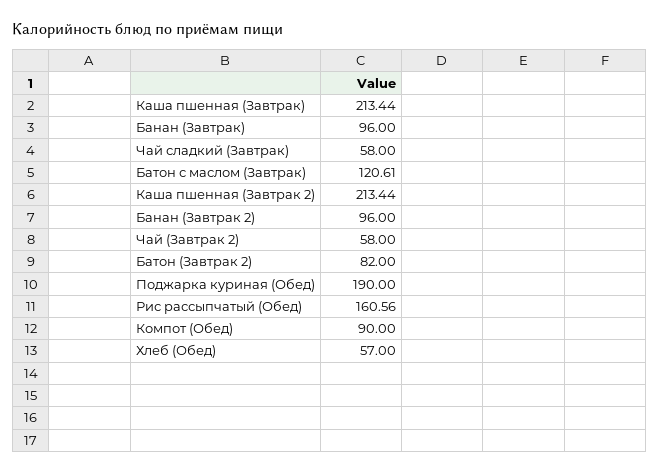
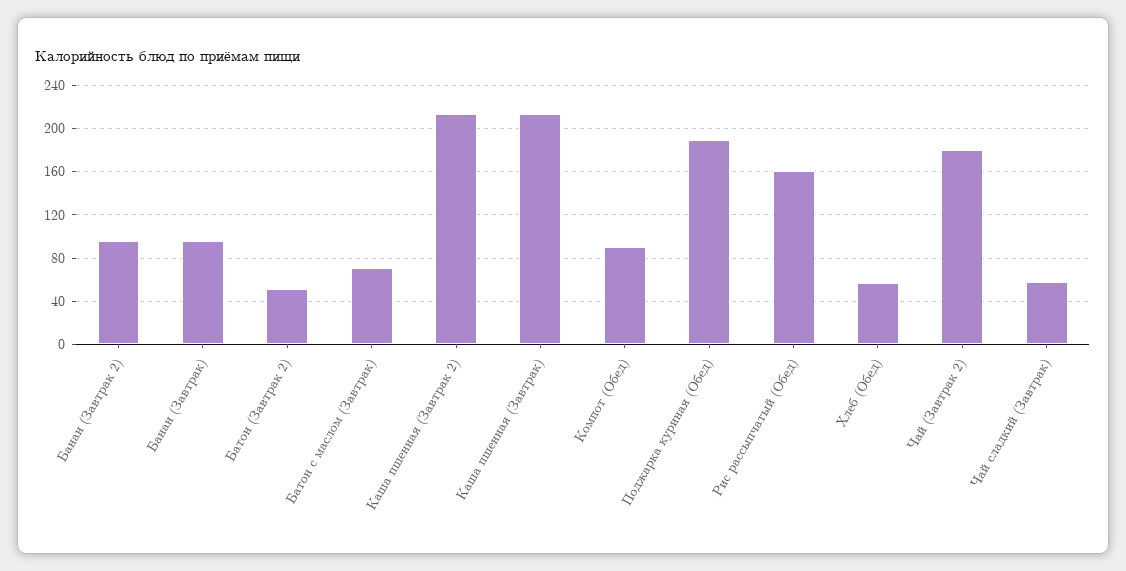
  {
    "Каша пшенная (Завтрак)": 213.44,
    "Банан (Завтрак)": 96,
    "Чай сладкий (Завтрак)": 58,
-   "Батон с маслом (Завтрак)": 120.61,
+   "Батон с маслом (Завтрак)": 70,
    "Каша пшенная (Завтрак 2)": 213.44,
    "Банан (Завтрак 2)": 96,
-   "Чай (Завтрак 2)": 58,
+   "Чай (Завтрак 2)": 180,
-   "Батон (Завтрак 2)": 82,
+   "Батон (Завтрак 2)": 50,
    "Поджарка куриная (Обед)": 190,
    "Рис рассыпчатый (Обед)": 160.56,
    "Компот (Обед)": 90,
    "Хлеб (Обед)": 57
  }

